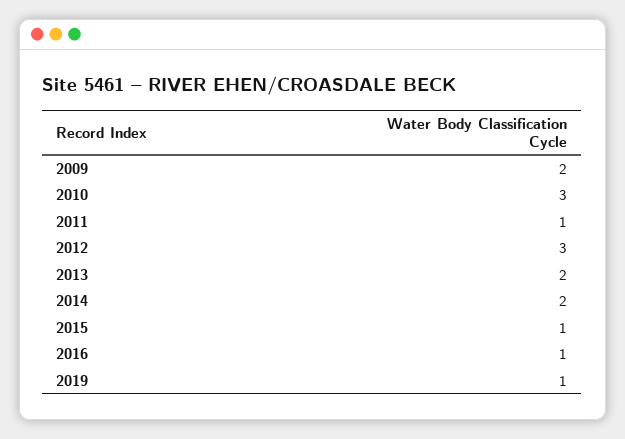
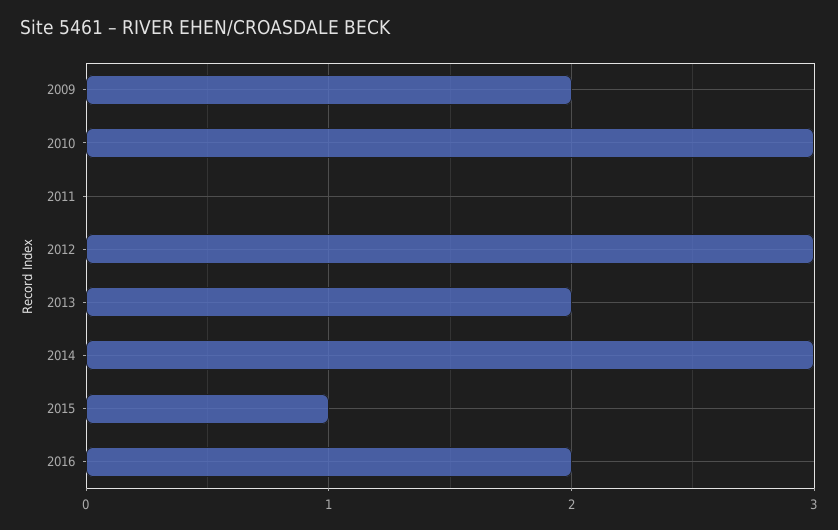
  {
    "2009": 2,
    "2010": 3,
-   "2011": 1,
+   "2011": 0,
    "2012": 3,
    "2013": 2,
-   "2014": 2,
+   "2014": 3,
    "2015": 1,
-   "2016": 1,
+   "2016": 2
-   "2019": 1
  }

